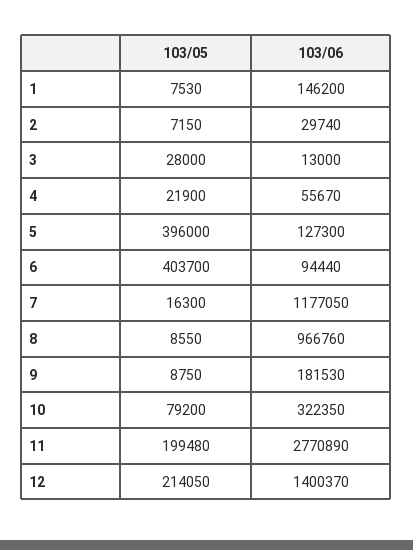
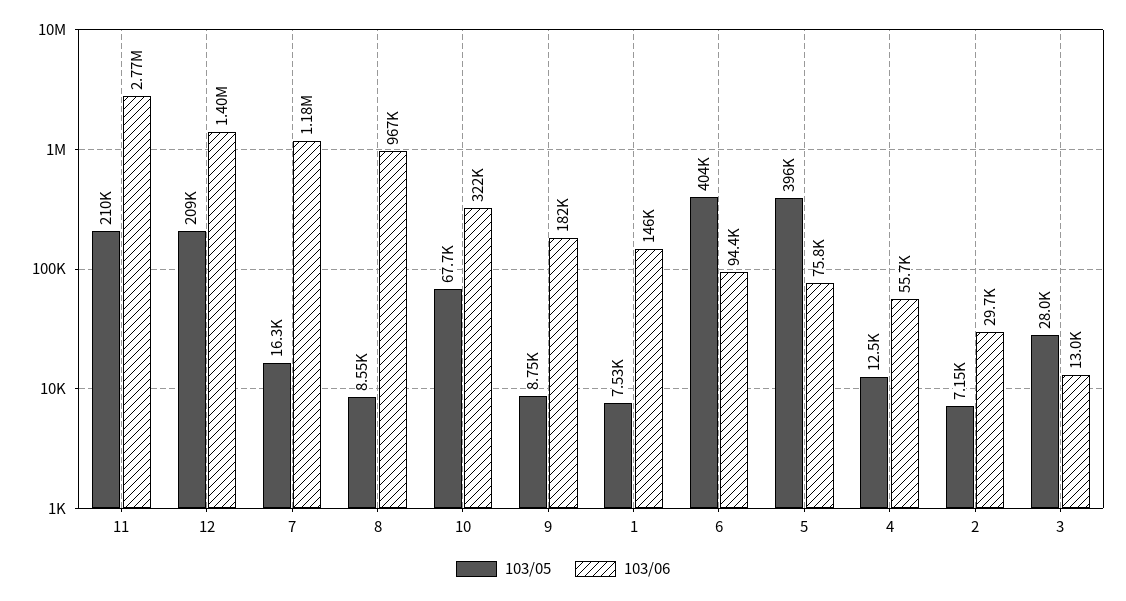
  {
    "103/05": {
      "1": 7530,
      "2": 7150,
      "3": 28000,
-     "4": 21900,
+     "4": 12500,
      "5": 396000,
      "6": 403700,
      "7": 16300,
      "8": 8550,
      "9": 8750,
-     "10": 79200,
+     "10": 67700,
-     "11": 199480,
+     "11": 210000,
-     "12": 214050
+     "12": 209000
    },
    "103/06": {
      "1": 146200,
      "2": 29740,
      "3": 13000,
      "4": 55670,
-     "5": 127300,
+     "5": 75800,
      "6": 94440,
      "7": 1177050,
      "8": 966760,
      "9": 181530,
      "10": 322350,
      "11": 2770890,
      "12": 1400370
    }
  }

